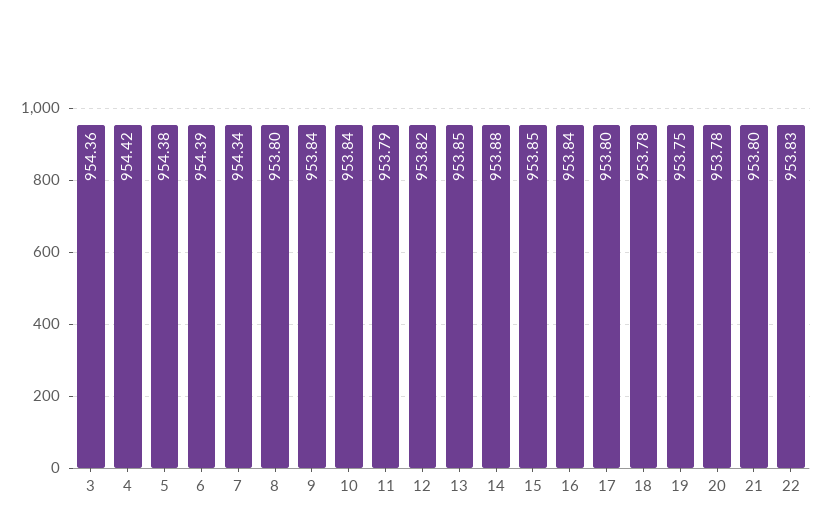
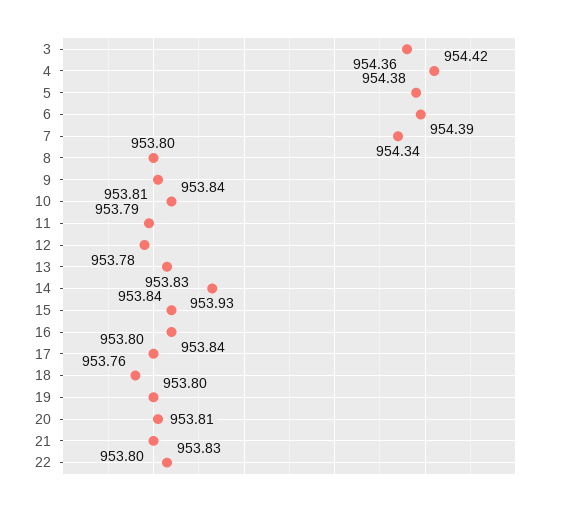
  {
    "3": 954.36,
    "4": 954.42,
    "5": 954.38,
    "6": 954.39,
    "7": 954.34,
    "8": 953.8,
-   "9": 953.84,
+   "9": 953.81,
    "10": 953.84,
    "11": 953.79,
-   "12": 953.82,
+   "12": 953.78,
-   "13": 953.85,
+   "13": 953.83,
-   "14": 953.88,
+   "14": 953.93,
-   "15": 953.85,
+   "15": 953.84,
    "16": 953.84,
    "17": 953.8,
-   "18": 953.78,
+   "18": 953.76,
-   "19": 953.75,
+   "19": 953.8,
-   "20": 953.78,
+   "20": 953.81,
    "21": 953.8,
    "22": 953.83
  }

